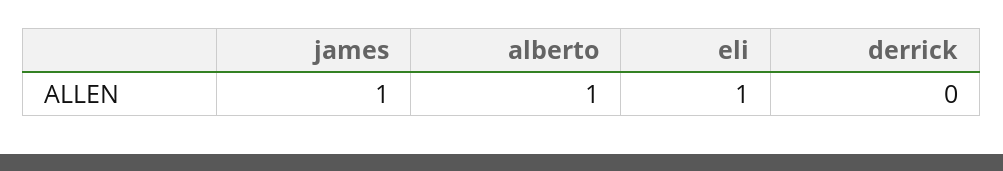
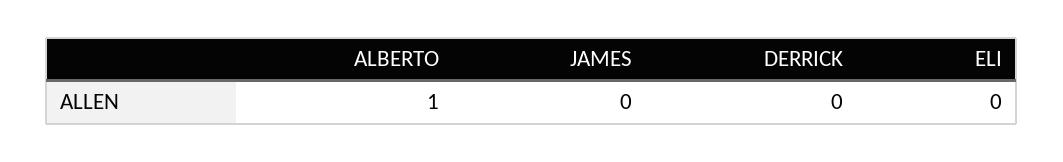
  {
-   "james": 1,
+   "james": 0,
    "alberto": 1,
-   "eli": 1,
+   "eli": 0,
    "derrick": 0
  }

